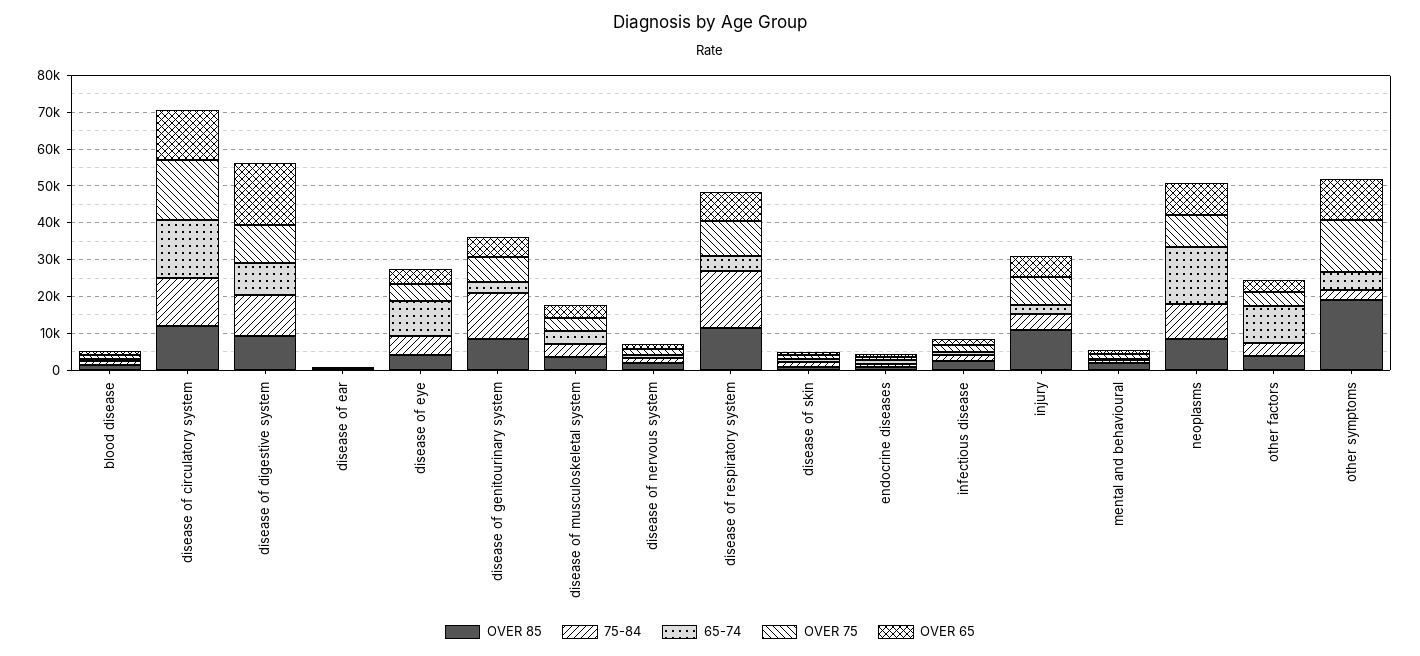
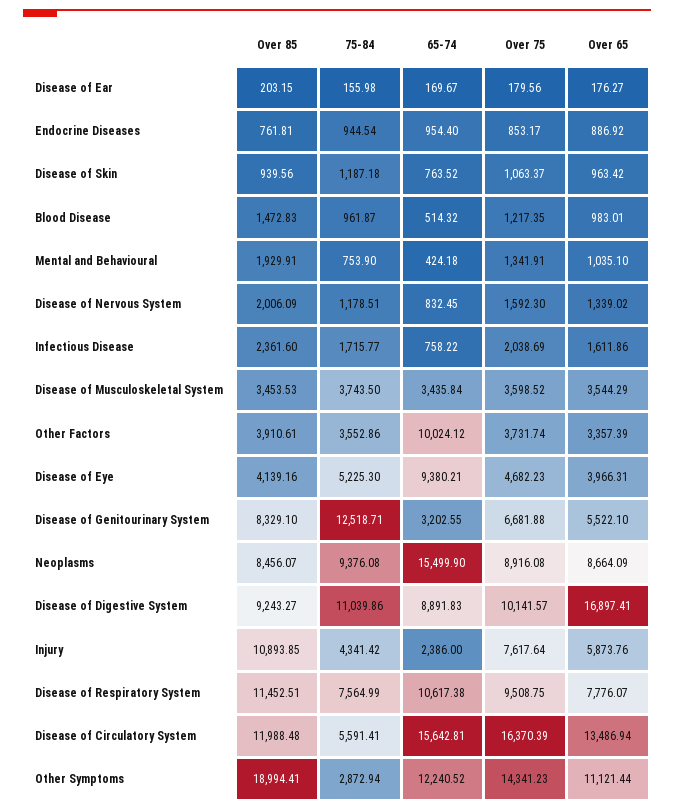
  {
    "OVER 85": {
      "blood disease": 1472.83,
      "disease of circulatory system": 11988.48,
      "disease of digestive system": 9243.27,
      "disease of ear": 203.15,
      "disease of eye": 4139.16,
      "disease of genitourinary system": 8329.1,
      "disease of musculoskeletal system": 3453.53,
      "disease of nervous system": 2006.09,
      "disease of respiratory system": 11452.51,
      "disease of skin": 939.56,
      "endocrine diseases": 761.81,
      "infectious disease": 2361.6,
      "injury": 10893.85,
      "mental and behavioural": 1929.91,
      "neoplasms": 8456.07,
      "other factors": 3910.61,
      "other symptoms": 18994.41
    },
    "75-84": {
      "blood disease": 961.87,
-     "disease of circulatory system": 12500,
+     "disease of circulatory system": 5591.41,
      "disease of digestive system": 11039.86,
      "disease of ear": 155.98,
      "disease of eye": 5225.3,
      "disease of genitourinary system": 12518.71,
      "disease of musculoskeletal system": 3743.5,
      "disease of nervous system": 1178.51,
-     "disease of respiratory system": 15000,
+     "disease of respiratory system": 7564.99,
      "disease of skin": 1187.18,
      "endocrine diseases": 944.54,
      "infectious disease": 1715.77,
      "injury": 4341.42,
      "mental and behavioural": 753.9,
      "neoplasms": 9376.08,
      "other factors": 3552.86,
      "other symptoms": 2872.94
    },
    "65-74": {
      "blood disease": 514.32,
      "disease of circulatory system": 15642.81,
      "disease of digestive system": 8891.83,
      "disease of ear": 169.67,
      "disease of eye": 9380.21,
      "disease of genitourinary system": 3202.55,
      "disease of musculoskeletal system": 3435.84,
      "disease of nervous system": 832.45,
-     "disease of respiratory system": 5000,
+     "disease of respiratory system": 10617.38,
      "disease of skin": 763.52,
      "endocrine diseases": 954.4,
      "infectious disease": 758.22,
      "injury": 2386,
      "mental and behavioural": 424.18,
      "neoplasms": 15499.9,
      "other factors": 10024.12,
-     "other symptoms": 5000
+     "other symptoms": 12240.52
    },
    "OVER 75": {
      "blood disease": 1217.35,
      "disease of circulatory system": 16370.39,
      "disease of digestive system": 10141.57,
      "disease of ear": 179.56,
      "disease of eye": 4682.23,
      "disease of genitourinary system": 6681.88,
      "disease of musculoskeletal system": 3598.52,
      "disease of nervous system": 1592.3,
      "disease of respiratory system": 9508.75,
      "disease of skin": 1063.37,
      "endocrine diseases": 853.17,
      "infectious disease": 2038.69,
      "injury": 7617.64,
      "mental and behavioural": 1341.91,
      "neoplasms": 8916.08,
      "other factors": 3731.74,
      "other symptoms": 14341.23
    },
    "OVER 65": {
      "blood disease": 983.01,
      "disease of circulatory system": 13486.94,
      "disease of digestive system": 16897.41,
      "disease of ear": 176.27,
      "disease of eye": 3966.31,
      "disease of genitourinary system": 5522.1,
      "disease of musculoskeletal system": 3544.29,
      "disease of nervous system": 1339.02,
      "disease of respiratory system": 7776.07,
      "disease of skin": 963.42,
      "endocrine diseases": 886.92,
      "infectious disease": 1611.86,
      "injury": 5873.76,
      "mental and behavioural": 1035.1,
      "neoplasms": 8664.09,
      "other factors": 3357.39,
      "other symptoms": 11121.44
    }
  }

